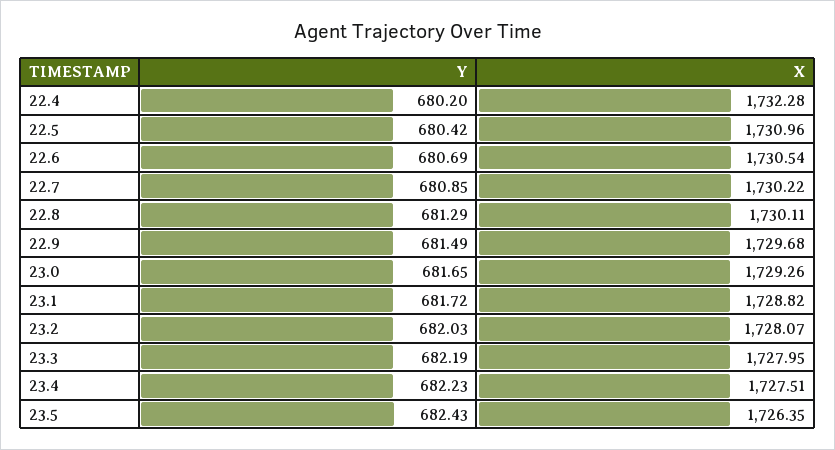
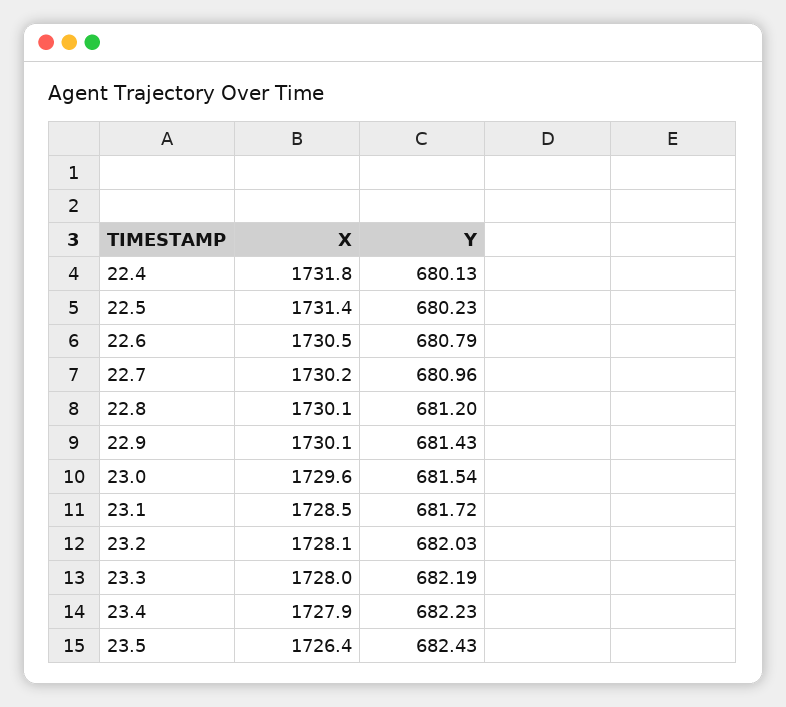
  {
    "Y": {
-     "22.4": 680.2,
+     "22.4": 680.13,
-     "22.5": 680.42,
+     "22.5": 680.23,
-     "22.6": 680.69,
+     "22.6": 680.79,
-     "22.7": 680.85,
+     "22.7": 680.96,
-     "22.8": 681.29,
+     "22.8": 681.2,
-     "22.9": 681.49,
+     "22.9": 681.43,
-     "23.0": 681.65,
+     "23.0": 681.54,
      "23.1": 681.72,
      "23.2": 682.03,
      "23.3": 682.19,
      "23.4": 682.23,
      "23.5": 682.43
    },
    "X": {
-     "22.4": 1732.28,
+     "22.4": 1731.8,
-     "22.5": 1730.96,
+     "22.5": 1731.4,
      "22.6": 1730.54,
      "22.7": 1730.22,
      "22.8": 1730.11,
-     "22.9": 1729.68,
+     "22.9": 1730.1,
-     "23.0": 1729.26,
+     "23.0": 1729.6,
-     "23.1": 1728.82,
+     "23.1": 1728.5,
      "23.2": 1728.07,
      "23.3": 1727.95,
-     "23.4": 1727.51,
+     "23.4": 1727.9,
      "23.5": 1726.35
    }
  }

